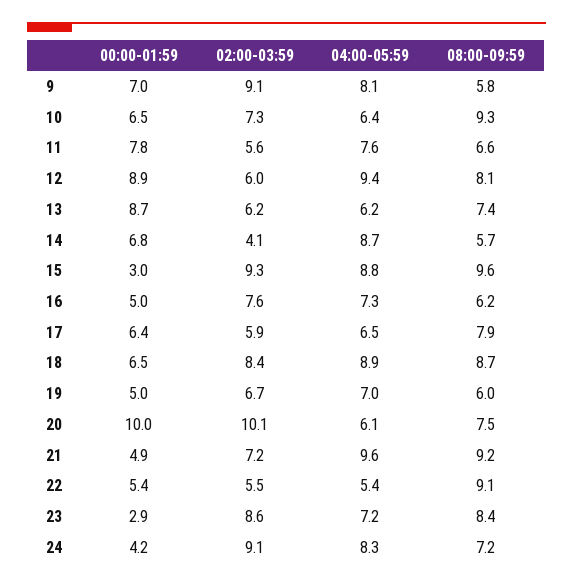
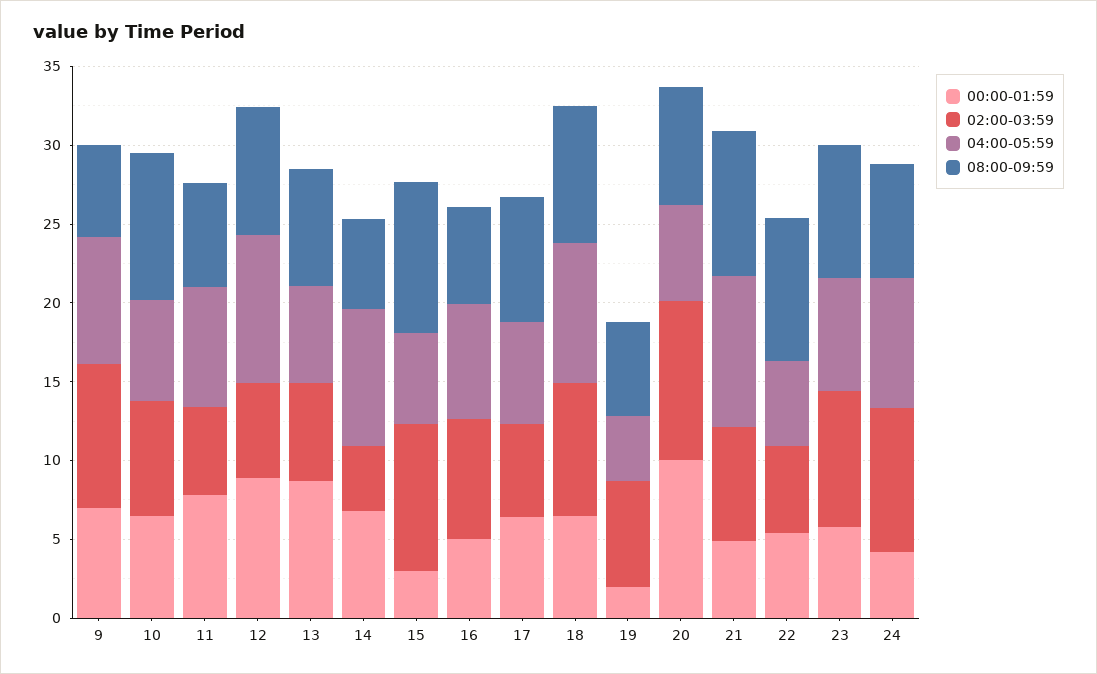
  {
    "00:00-01:59": {
      "9": 7,
      "10": 6.5,
      "11": 7.8,
      "12": 8.9,
      "13": 8.7,
      "14": 6.8,
      "15": 3,
      "16": 5,
      "17": 6.4,
      "18": 6.5,
-     "19": 5,
+     "19": 2,
      "20": 10,
      "21": 4.9,
      "22": 5.4,
-     "23": 2.9,
+     "23": 6,
      "24": 4.2
    },
    "02:00-03:59": {
      "9": 9.1,
      "10": 7.3,
      "11": 5.6,
      "12": 6,
      "13": 6.2,
      "14": 4.1,
      "15": 9.3,
      "16": 7.6,
      "17": 5.9,
      "18": 8.4,
      "19": 6.7,
      "20": 10.1,
      "21": 7.2,
      "22": 5.5,
      "23": 8.6,
      "24": 9.1
    },
    "04:00-05:59": {
      "9": 8.1,
      "10": 6.4,
      "11": 7.6,
      "12": 9.4,
      "13": 6.2,
      "14": 8.7,
-     "15": 8.8,
+     "15": 6,
      "16": 7.3,
      "17": 6.5,
      "18": 8.9,
-     "19": 7,
+     "19": 4,
      "20": 6.1,
      "21": 9.6,
      "22": 5.4,
      "23": 7.2,
      "24": 8.3
    },
    "08:00-09:59": {
      "9": 5.8,
      "10": 9.3,
      "11": 6.6,
      "12": 8.1,
      "13": 7.4,
      "14": 5.7,
      "15": 9.6,
      "16": 6.2,
      "17": 7.9,
      "18": 8.7,
      "19": 6,
      "20": 7.5,
      "21": 9.2,
      "22": 9.1,
      "23": 8.4,
      "24": 7.2
    }
  }

